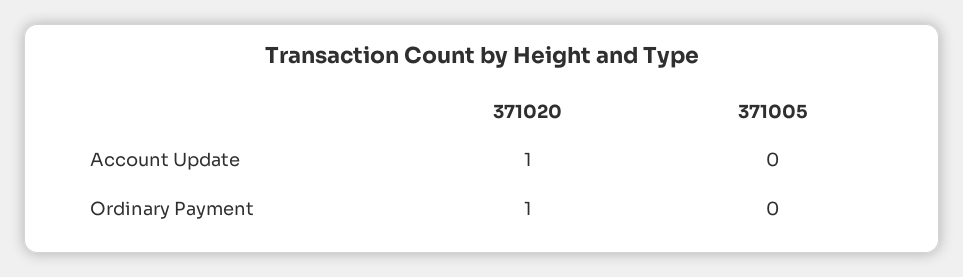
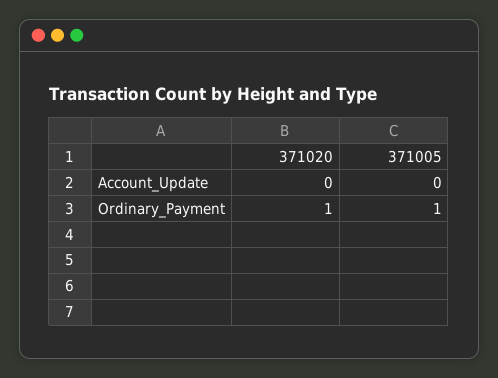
  {
    "371020": {
-     "Account Update": 1,
+     "Account Update": 0,
      "Ordinary Payment": 1
    },
    "371005": {
      "Account Update": 0,
-     "Ordinary Payment": 0
+     "Ordinary Payment": 1
    }
  }

